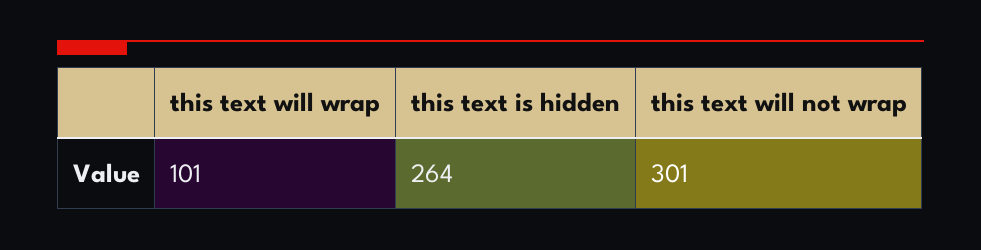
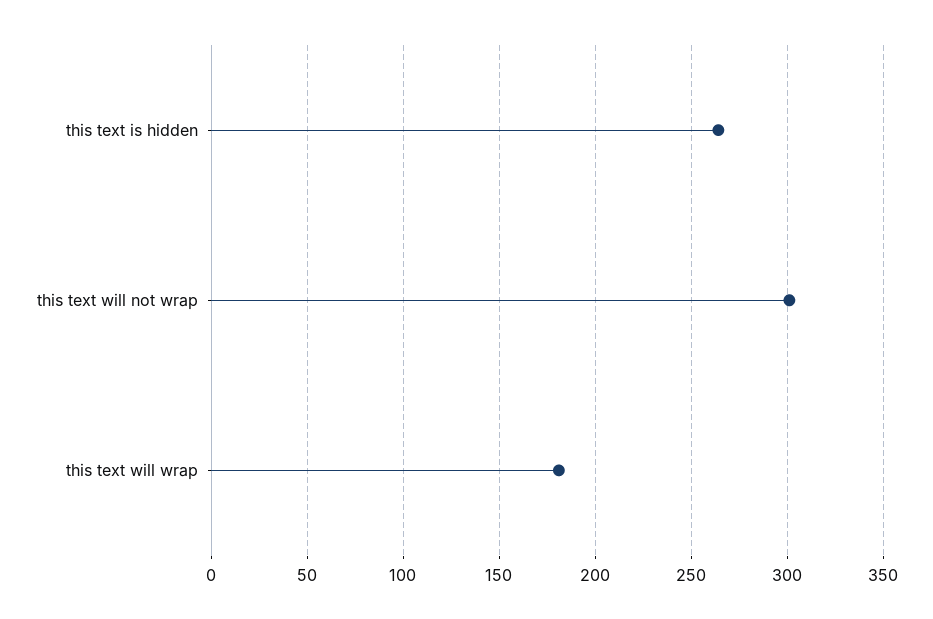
  {
-   "this text will wrap": 101,
+   "this text will wrap": 180,
    "this text is hidden": 264,
    "this text will not wrap": 301
  }

